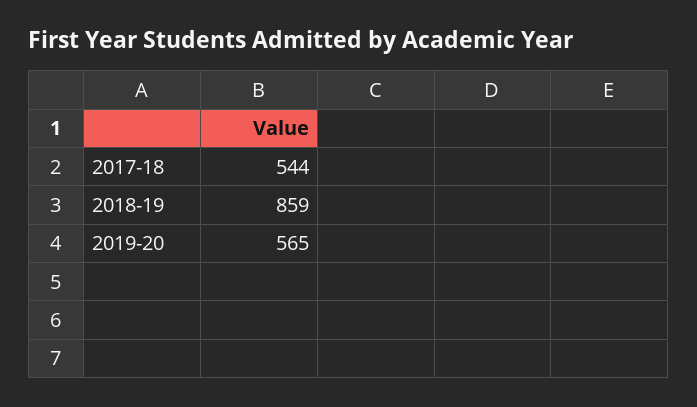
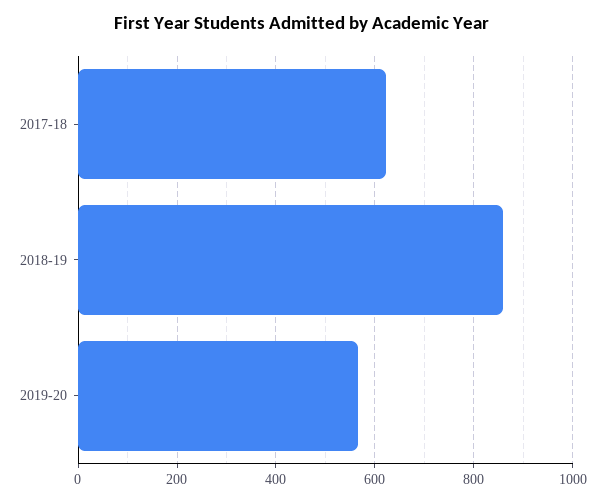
  {
-   "2017-18": 544,
+   "2017-18": 620,
    "2018-19": 859,
    "2019-20": 565
  }

